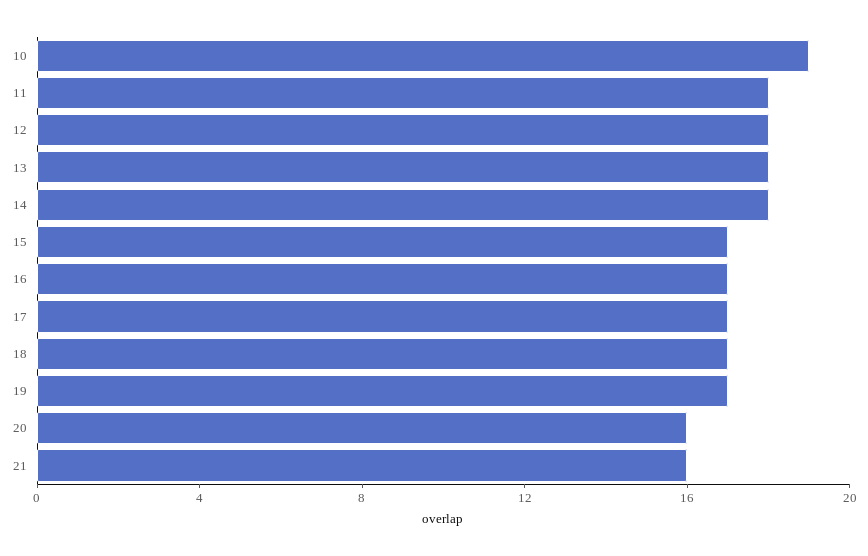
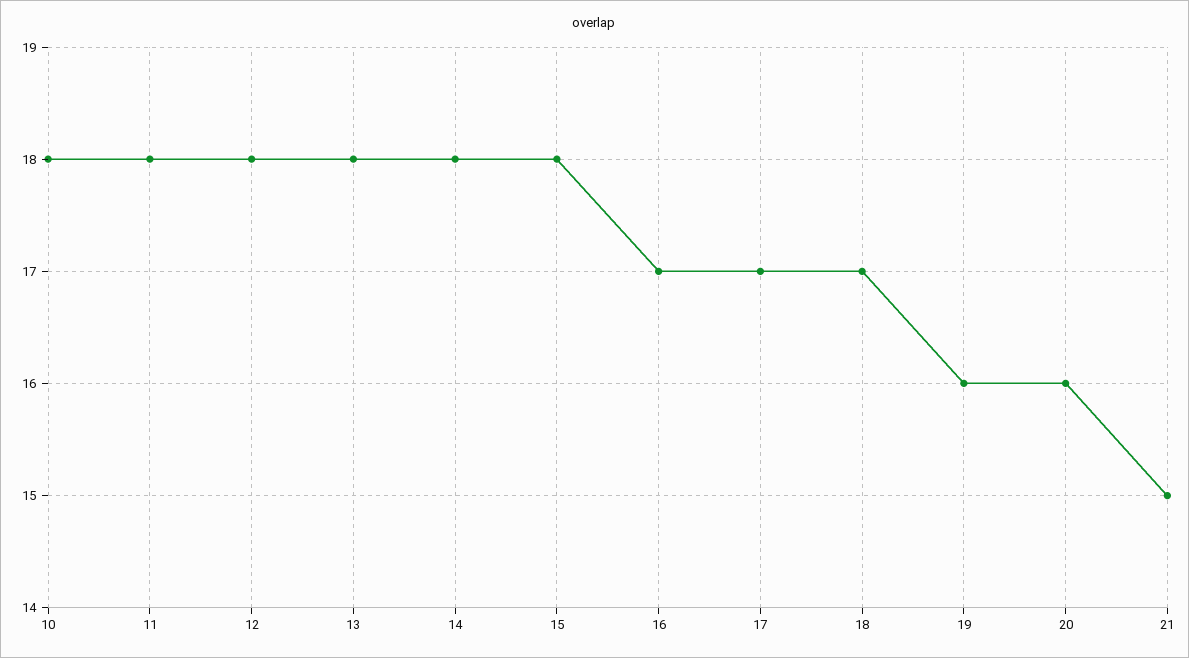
  {
-   "10": 19,
+   "10": 18,
    "11": 18,
    "12": 18,
    "13": 18,
    "14": 18,
-   "15": 17,
+   "15": 18,
    "16": 17,
    "17": 17,
    "18": 17,
-   "19": 17,
+   "19": 16,
    "20": 16,
-   "21": 16
+   "21": 15
  }

